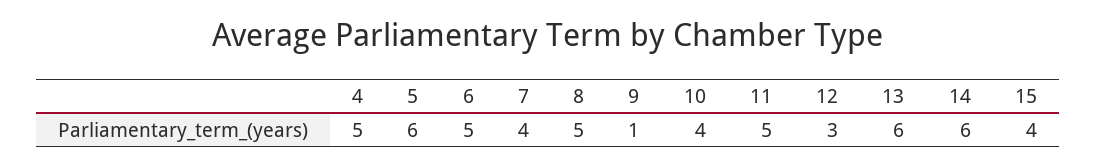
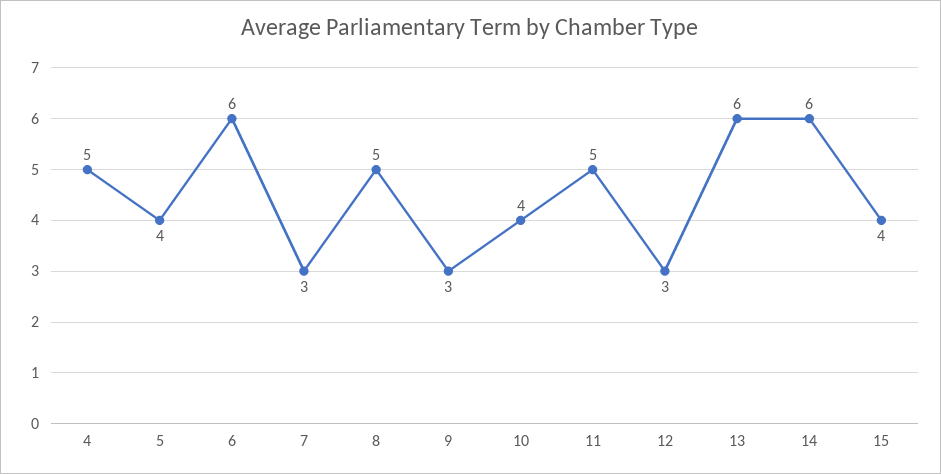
  {
    "4": 5,
-   "5": 6,
+   "5": 4,
-   "6": 5,
+   "6": 6,
-   "7": 4,
+   "7": 3,
    "8": 5,
-   "9": 1,
+   "9": 3,
    "10": 4,
    "11": 5,
    "12": 3,
    "13": 6,
    "14": 6,
    "15": 4
  }

